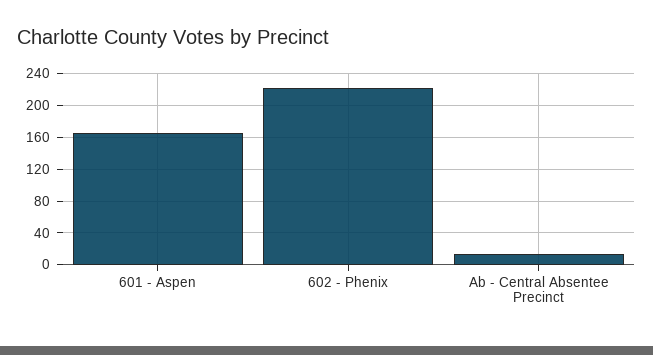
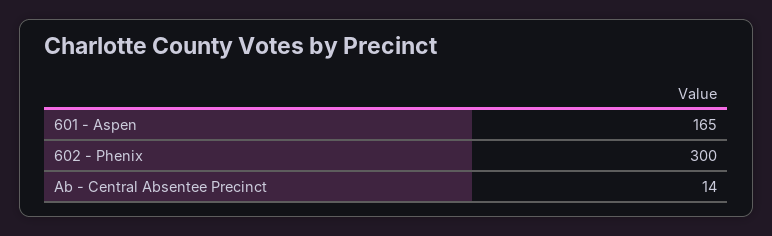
  {
    "601 - Aspen": 165,
-   "602 - Phenix": 220,
+   "602 - Phenix": 300,
    "Ab - Central Absentee Precinct": 14
  }

